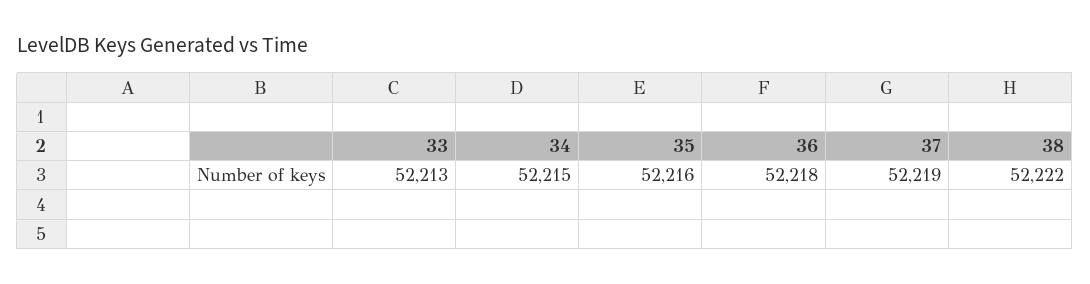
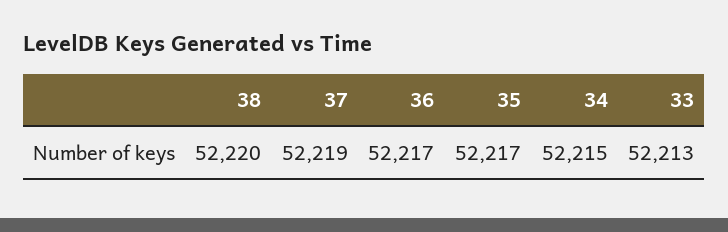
  {
    "33": 52213,
    "34": 52215,
-   "35": 52216,
+   "35": 52217,
-   "36": 52218,
+   "36": 52217,
    "37": 52219,
-   "38": 52222
+   "38": 52220
  }

